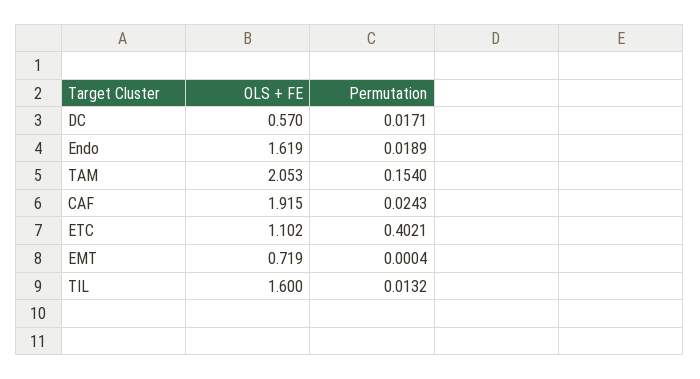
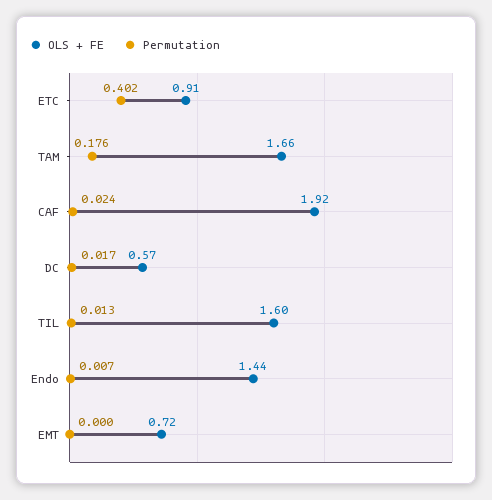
  {
    "OLS + FE": {
      "DC": 0.57,
-     "Endo": 1.619,
+     "Endo": 1.44,
-     "TAM": 2.053,
+     "TAM": 1.66,
      "CAF": 1.915,
-     "ETC": 1.102,
+     "ETC": 0.91,
      "EMT": 0.719,
      "TIL": 1.6
    },
    "Permutation": {
      "DC": 0.0171,
-     "Endo": 0.0189,
+     "Endo": 0.007,
-     "TAM": 0.154,
+     "TAM": 0.176,
      "CAF": 0.0243,
      "ETC": 0.4021,
      "EMT": 0.0004,
      "TIL": 0.0132
    }
  }

